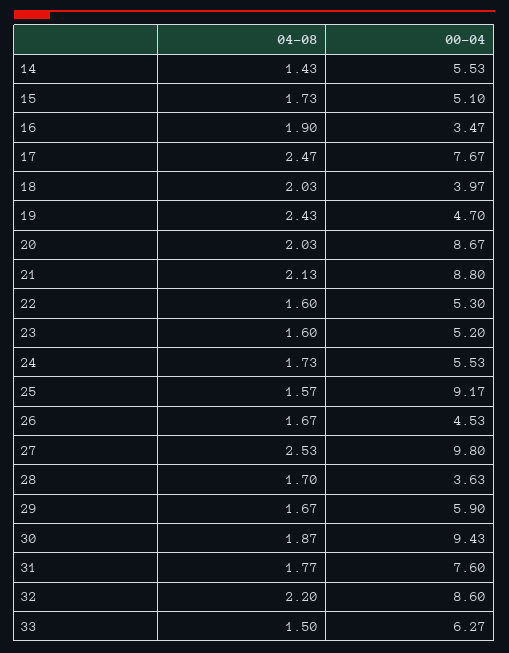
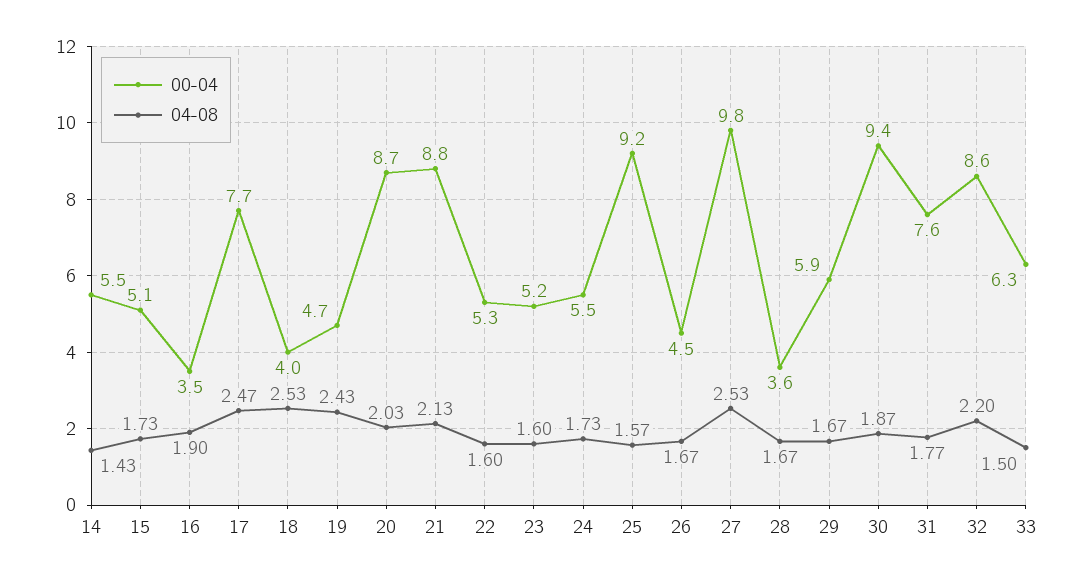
  {
    "04-08": {
      "14": 1.43,
      "15": 1.73,
      "16": 1.9,
      "17": 2.47,
-     "18": 2.03,
+     "18": 2.53,
      "19": 2.43,
      "20": 2.03,
      "21": 2.13,
      "22": 1.6,
      "23": 1.6,
      "24": 1.73,
      "25": 1.57,
      "26": 1.67,
      "27": 2.53,
-     "28": 1.7,
+     "28": 1.67,
      "29": 1.67,
      "30": 1.87,
      "31": 1.77,
      "32": 2.2,
      "33": 1.5
    },
    "00-04": {
      "14": 5.53,
      "15": 5.1,
      "16": 3.47,
      "17": 7.67,
      "18": 3.97,
      "19": 4.7,
      "20": 8.67,
      "21": 8.8,
      "22": 5.3,
      "23": 5.2,
      "24": 5.53,
      "25": 9.17,
      "26": 4.53,
      "27": 9.8,
      "28": 3.63,
      "29": 5.9,
      "30": 9.43,
      "31": 7.6,
      "32": 8.6,
      "33": 6.27
    }
  }

